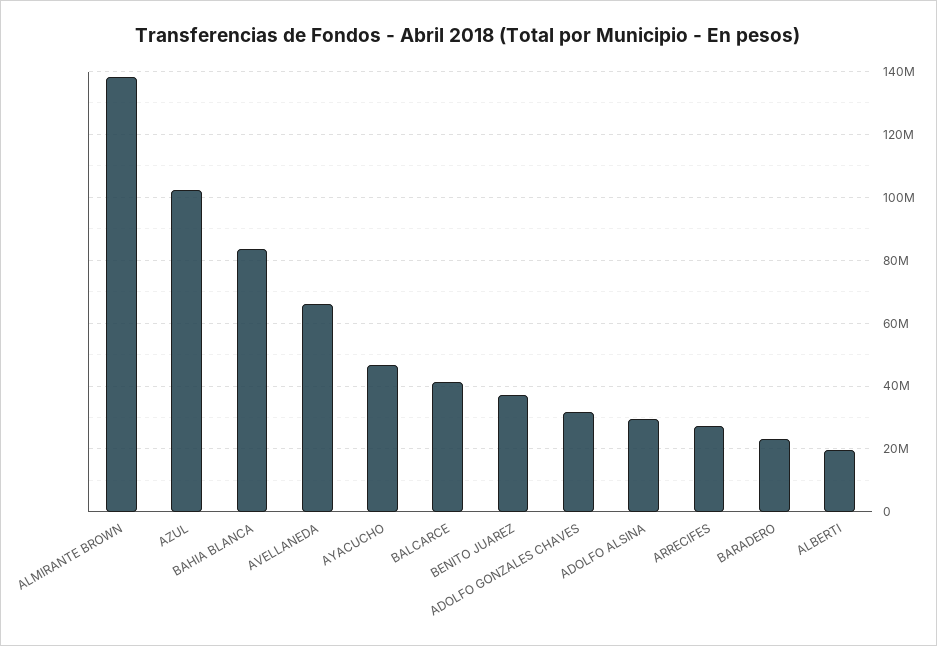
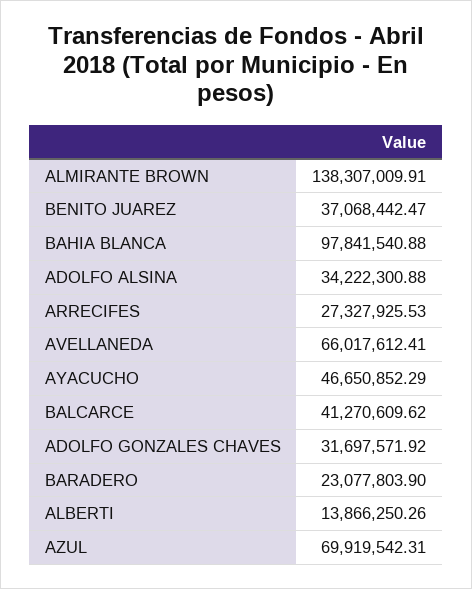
  {
    "ALMIRANTE BROWN": 138307009.91,
-   "AZUL": 102000000,
+   "AZUL": 69919542.31,
-   "BAHIA BLANCA": 84000000,
+   "BAHIA BLANCA": 97841540.88,
    "AVELLANEDA": 66017612.41,
    "AYACUCHO": 46650852.29,
    "BALCARCE": 41270609.62,
    "BENITO JUAREZ": 37068442.47,
    "ADOLFO GONZALES CHAVES": 31697571.92,
-   "ADOLFO ALSINA": 30000000,
+   "ADOLFO ALSINA": 34222300.88,
    "ARRECIFES": 27327925.53,
    "BARADERO": 23077803.9,
-   "ALBERTI": 20000000
+   "ALBERTI": 13866250.26
  }

